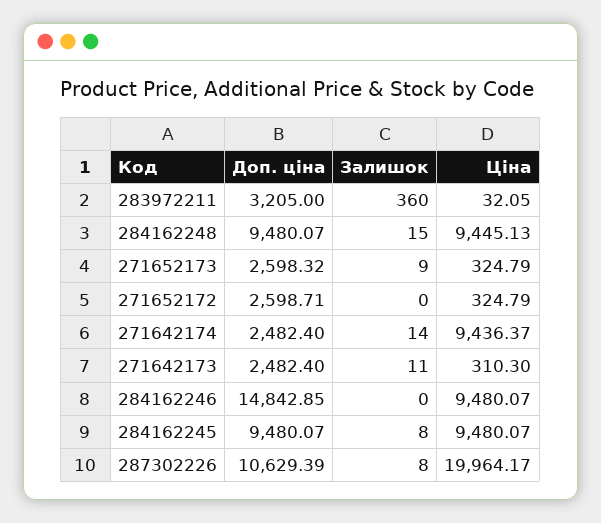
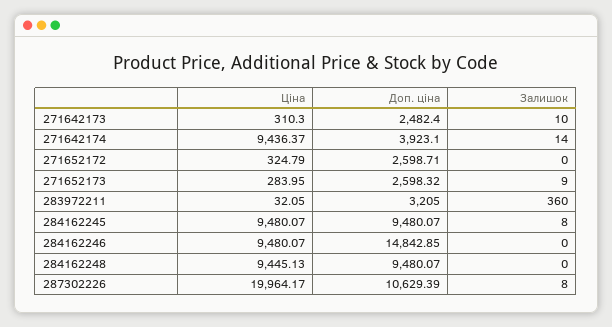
  {
    "Доп. ціна": {
      "283972211": 3205,
      "284162248": 9480.07,
      "271652173": 2598.32,
      "271652172": 2598.71,
-     "271642174": 2482.4,
+     "271642174": 3923.1,
      "271642173": 2482.4,
      "284162246": 14842.85,
      "284162245": 9480.07,
      "287302226": 10629.39
    },
    "Залишок": {
      "283972211": 360,
-     "284162248": 15,
+     "284162248": 0,
      "271652173": 9,
      "271652172": 0,
      "271642174": 14,
-     "271642173": 11,
+     "271642173": 10,
      "284162246": 0,
      "284162245": 8,
      "287302226": 8
    },
    "Ціна": {
      "283972211": 32.05,
      "284162248": 9445.13,
-     "271652173": 324.79,
+     "271652173": 283.95,
      "271652172": 324.79,
      "271642174": 9436.37,
      "271642173": 310.3,
      "284162246": 9480.07,
      "284162245": 9480.07,
      "287302226": 19964.17
    }
  }

